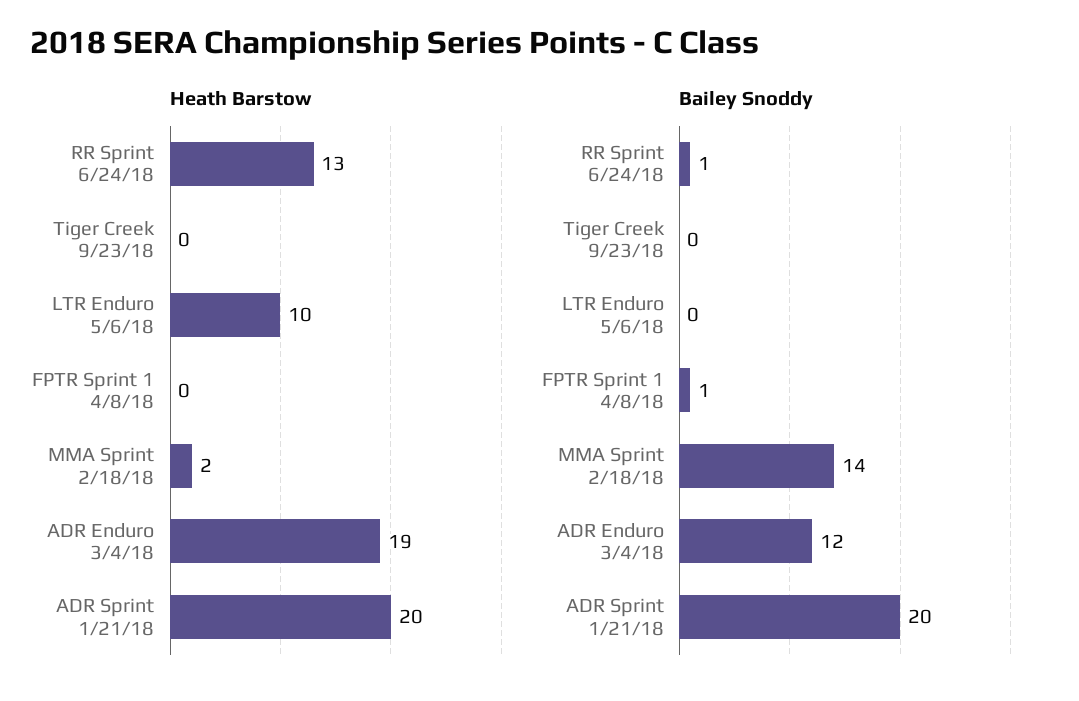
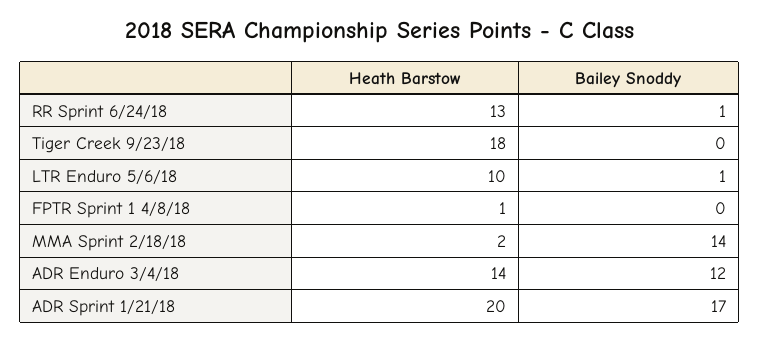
  {
    "Heath Barstow": {
      "RR Sprint 6/24/18": 13,
-     "Tiger Creek 9/23/18": 0,
+     "Tiger Creek 9/23/18": 18,
      "LTR Enduro 5/6/18": 10,
-     "FPTR Sprint 1 4/8/18": 0,
+     "FPTR Sprint 1 4/8/18": 1,
      "MMA Sprint 2/18/18": 2,
-     "ADR Enduro 3/4/18": 19,
+     "ADR Enduro 3/4/18": 14,
      "ADR Sprint 1/21/18": 20
    },
    "Bailey Snoddy": {
      "RR Sprint 6/24/18": 1,
      "Tiger Creek 9/23/18": 0,
-     "LTR Enduro 5/6/18": 0,
+     "LTR Enduro 5/6/18": 1,
-     "FPTR Sprint 1 4/8/18": 1,
+     "FPTR Sprint 1 4/8/18": 0,
      "MMA Sprint 2/18/18": 14,
      "ADR Enduro 3/4/18": 12,
-     "ADR Sprint 1/21/18": 20
+     "ADR Sprint 1/21/18": 17
    }
  }

